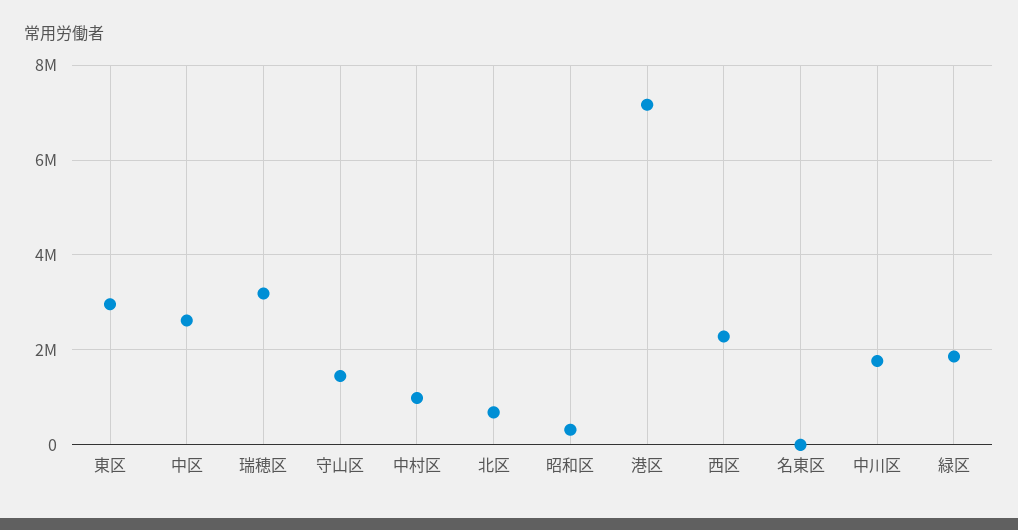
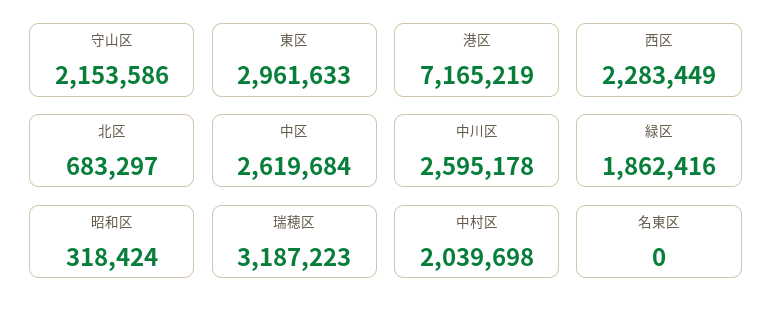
  {
    "東区": 2961633,
    "中区": 2619684,
    "瑞穂区": 3187223,
-   "守山区": 1400000,
+   "守山区": 2153586,
-   "中村区": 1000000,
+   "中村区": 2039698,
    "北区": 683297,
    "昭和区": 318424,
    "港区": 7165219,
    "西区": 2283449,
    "名東区": 0,
-   "中川区": 1800000,
+   "中川区": 2595178,
    "緑区": 1862416
  }

